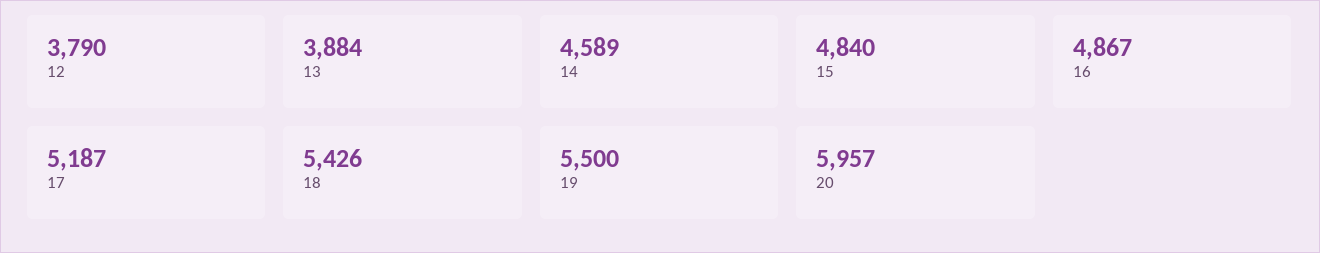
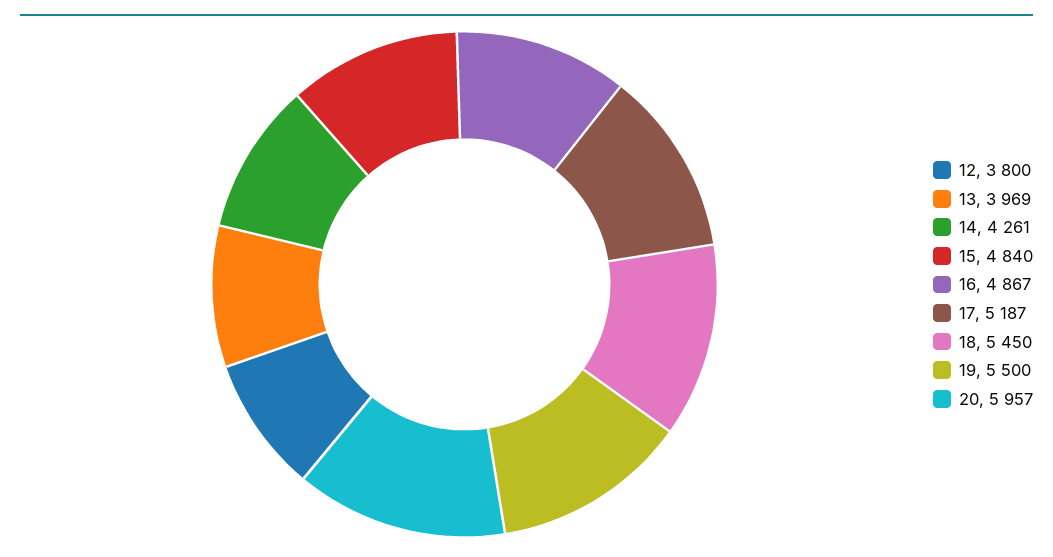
  {
-   "12": 3790,
+   "12": 3800,
-   "13": 3884,
+   "13": 3969,
-   "14": 4589,
+   "14": 4261,
    "15": 4840,
    "16": 4867,
    "17": 5187,
-   "18": 5426,
+   "18": 5450,
    "19": 5500,
    "20": 5957
  }

